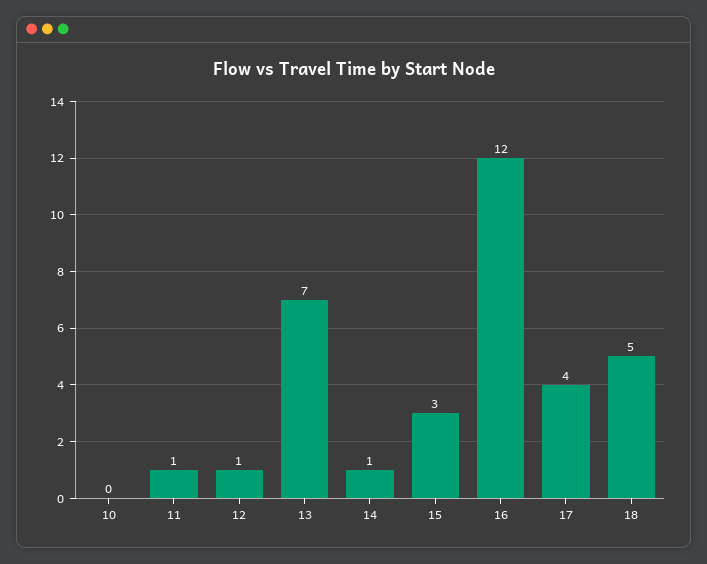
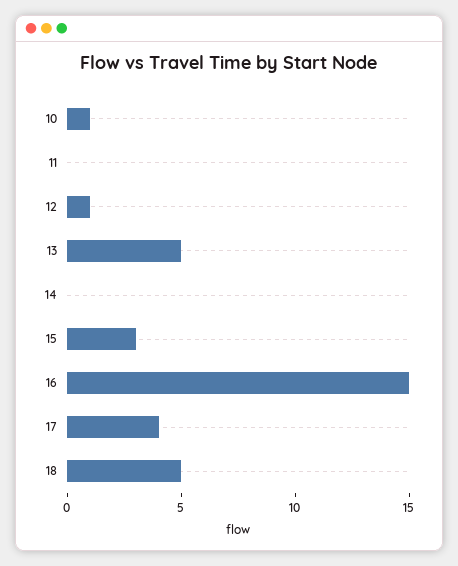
  {
-   "10": 0,
+   "10": 1,
-   "11": 1,
+   "11": 0,
    "12": 1,
-   "13": 7,
+   "13": 5,
-   "14": 1,
+   "14": 0,
    "15": 3,
-   "16": 12,
+   "16": 15,
    "17": 4,
    "18": 5
  }

